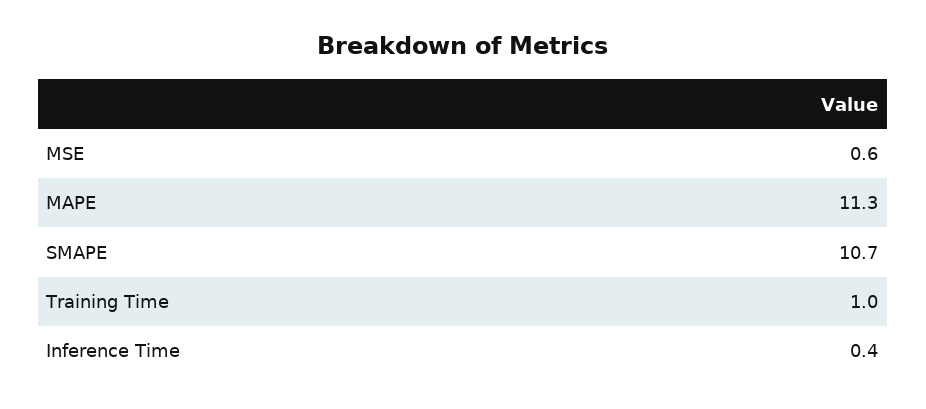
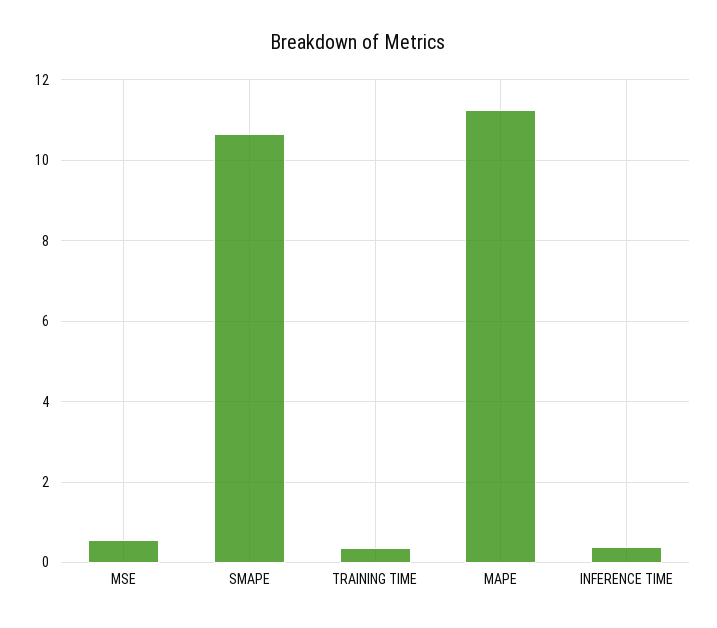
  {
    "MSE": 0.6,
    "MAPE": 11.3,
    "SMAPE": 10.7,
-   "Training Time": 1,
+   "Training Time": 0.4,
    "Inference Time": 0.4
  }

